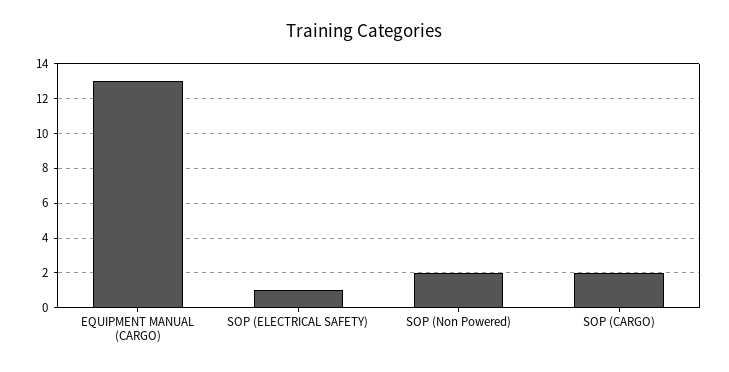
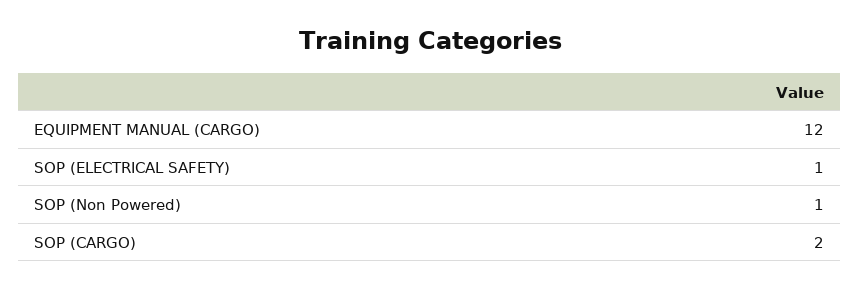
  {
-   "EQUIPMENT MANUAL (CARGO)": 13,
+   "EQUIPMENT MANUAL (CARGO)": 12,
    "SOP (ELECTRICAL SAFETY)": 1,
-   "SOP (Non Powered)": 2,
+   "SOP (Non Powered)": 1,
    "SOP (CARGO)": 2
  }

